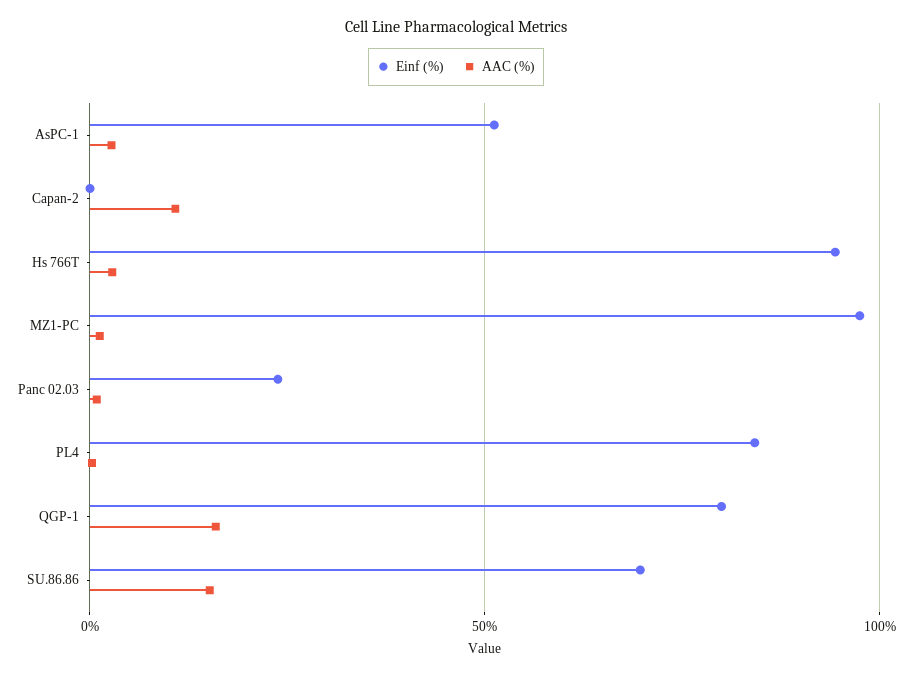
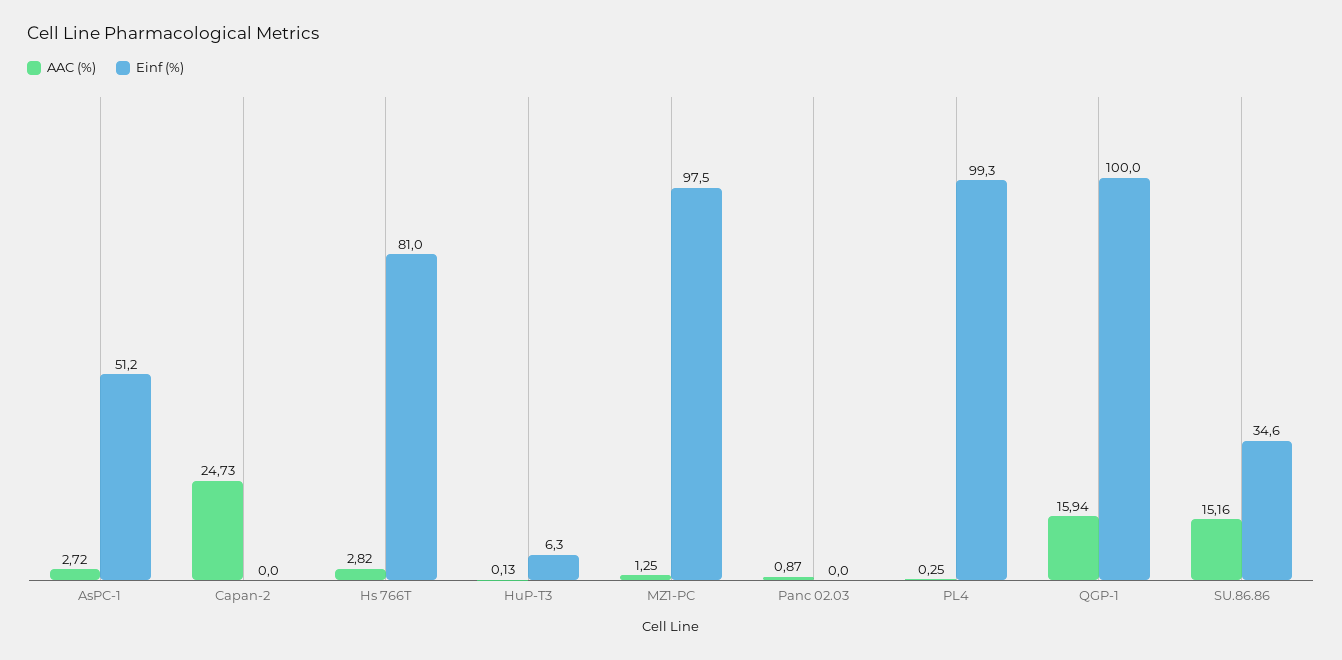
  {
    "Einf (%)": {
      "AsPC-1": 51.2,
      "Capan-2": 0,
-     "Hs 766T": 95,
+     "Hs 766T": 81,
      "MZ1-PC": 97.5,
-     "Panc 02.03": 25,
+     "Panc 02.03": 0,
-     "PL4": 85,
+     "PL4": 99.3,
-     "QGP-1": 80,
+     "QGP-1": 100,
-     "SU.86.86": 70
+     "SU.86.86": 34.6,
+     "HuP-T3": 6.3
    },
    "AAC (%)": {
      "AsPC-1": 2.72,
-     "Capan-2": 10,
+     "Capan-2": 24.73,
      "Hs 766T": 2.82,
      "MZ1-PC": 1.25,
      "Panc 02.03": 0.87,
      "PL4": 0.25,
      "QGP-1": 15.94,
-     "SU.86.86": 15.16
+     "SU.86.86": 15.16,
+     "HuP-T3": 0.13
    }
  }

